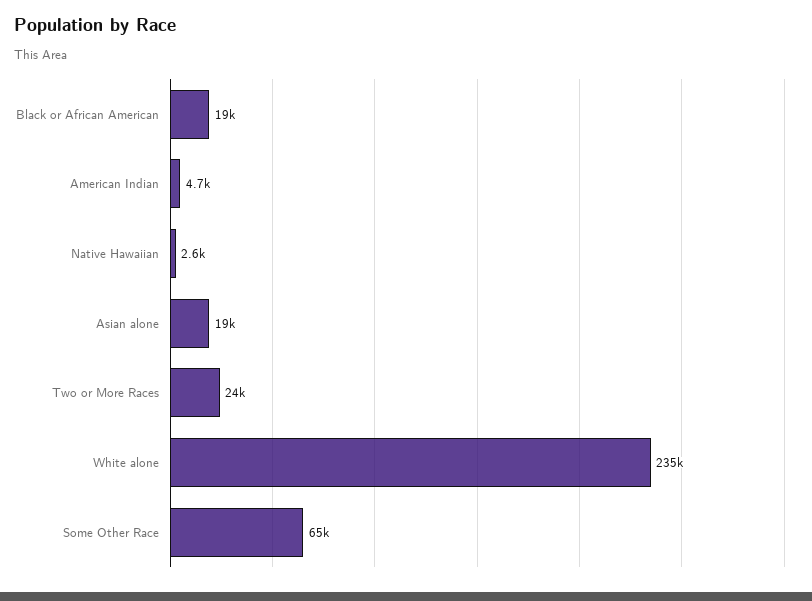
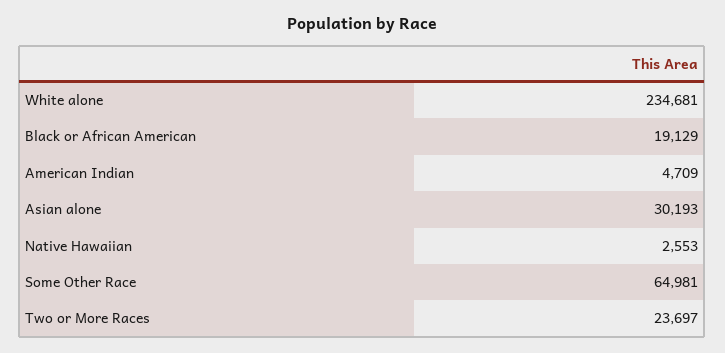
  {
    "Black or African American": 19129,
    "American Indian": 4709,
    "Native Hawaiian": 2553,
-   "Asian alone": 19000,
+   "Asian alone": 30193,
    "Two or More Races": 23697,
    "White alone": 234681,
    "Some Other Race": 64981
  }

